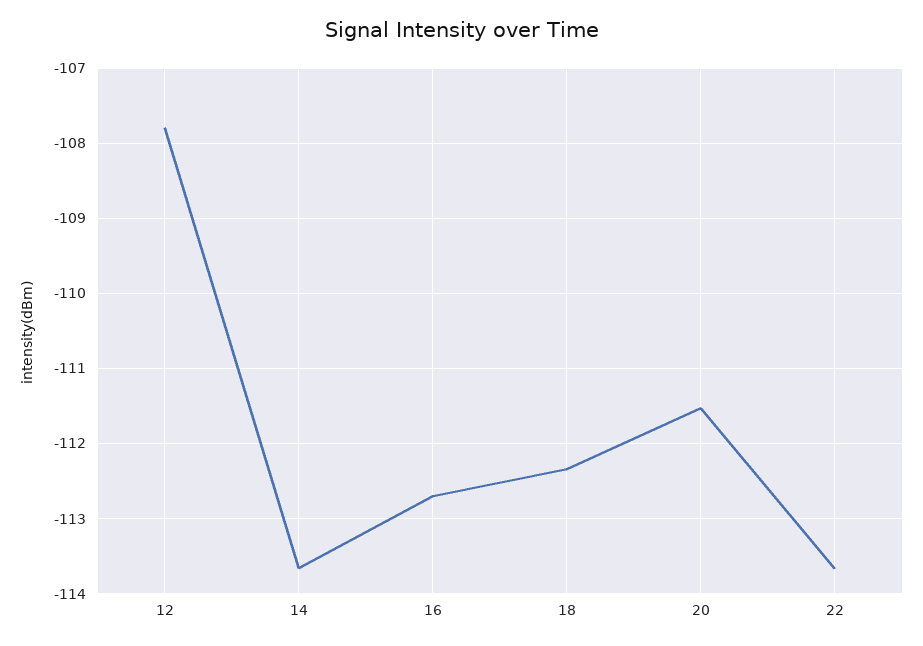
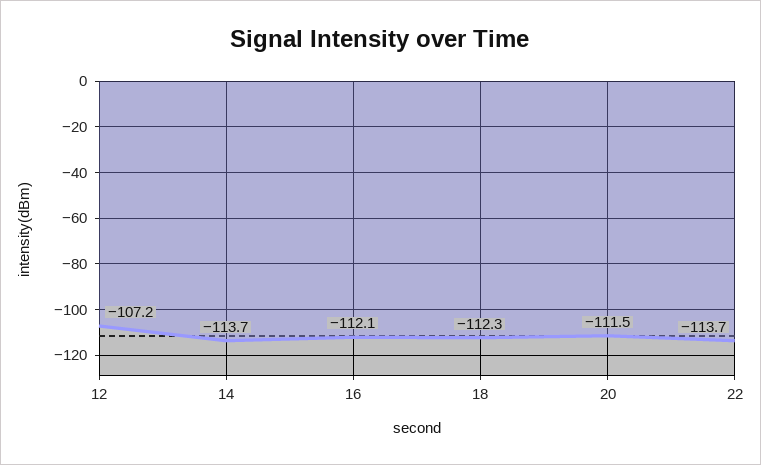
  {
-   "12": -107.8,
+   "12": -107.2,
    "14": -113.7,
-   "16": -112.7,
+   "16": -112.1,
    "18": -112.3,
    "20": -111.5,
    "22": -113.7
  }

